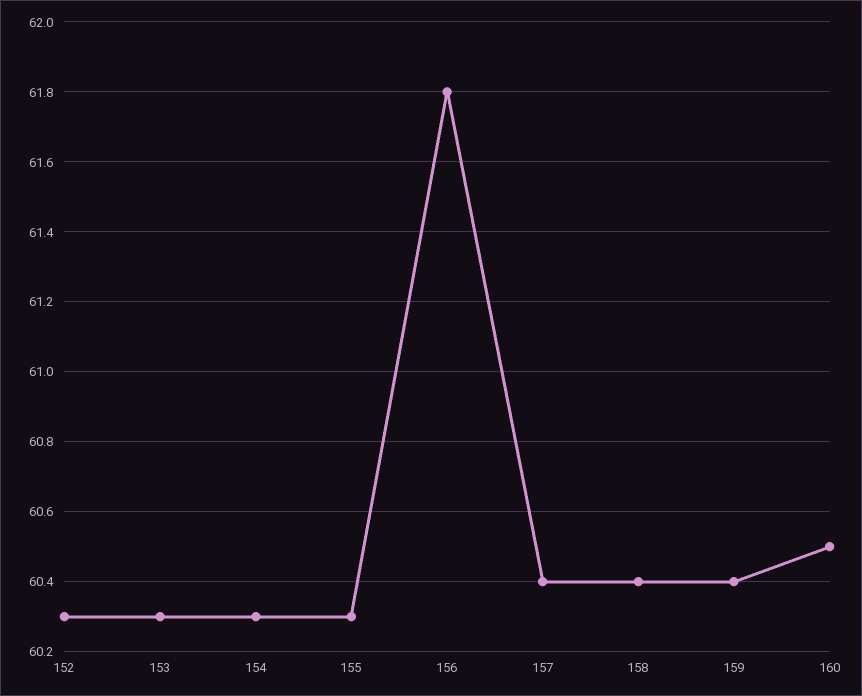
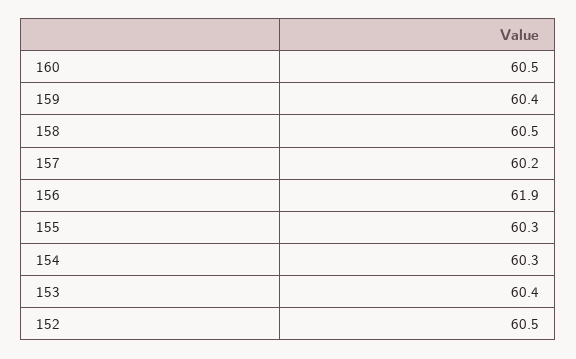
  {
-   "152": 60.3,
+   "152": 60.5,
-   "153": 60.3,
+   "153": 60.4,
    "154": 60.3,
    "155": 60.3,
-   "156": 61.8,
+   "156": 61.9,
-   "157": 60.4,
+   "157": 60.2,
-   "158": 60.4,
+   "158": 60.5,
    "159": 60.4,
    "160": 60.5
  }

